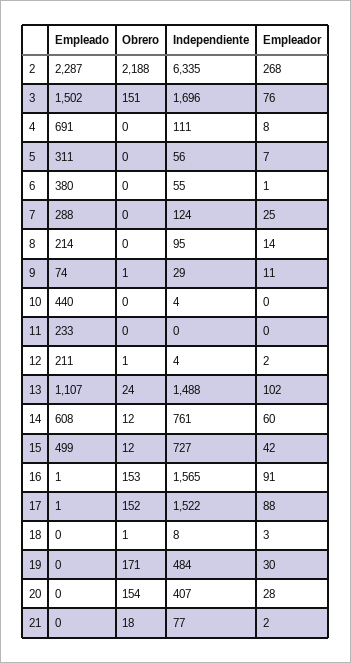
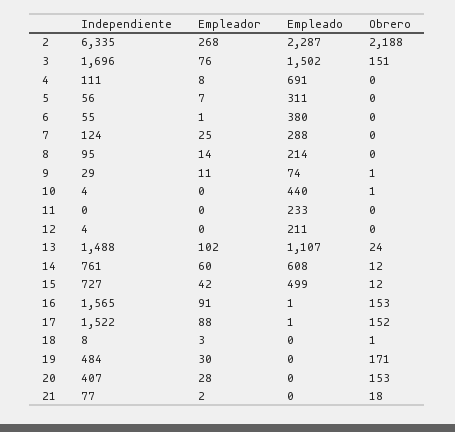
  {
    "Empleado": {
      "2": 2287,
      "3": 1502,
      "4": 691,
      "5": 311,
      "6": 380,
      "7": 288,
      "8": 214,
      "9": 74,
      "10": 440,
      "11": 233,
      "12": 211,
      "13": 1107,
      "14": 608,
      "15": 499,
      "16": 1,
      "17": 1,
      "18": 0,
      "19": 0,
      "20": 0,
      "21": 0
    },
    "Obrero": {
      "2": 2188,
      "3": 151,
      "4": 0,
      "5": 0,
      "6": 0,
      "7": 0,
      "8": 0,
      "9": 1,
-     "10": 0,
+     "10": 1,
      "11": 0,
-     "12": 1,
+     "12": 0,
      "13": 24,
      "14": 12,
      "15": 12,
      "16": 153,
      "17": 152,
      "18": 1,
      "19": 171,
-     "20": 154,
+     "20": 153,
      "21": 18
    },
    "Independiente": {
      "2": 6335,
      "3": 1696,
      "4": 111,
      "5": 56,
      "6": 55,
      "7": 124,
      "8": 95,
      "9": 29,
      "10": 4,
      "11": 0,
      "12": 4,
      "13": 1488,
      "14": 761,
      "15": 727,
      "16": 1565,
      "17": 1522,
      "18": 8,
      "19": 484,
      "20": 407,
      "21": 77
    },
    "Empleador": {
      "2": 268,
      "3": 76,
      "4": 8,
      "5": 7,
      "6": 1,
      "7": 25,
      "8": 14,
      "9": 11,
      "10": 0,
      "11": 0,
-     "12": 2,
+     "12": 0,
      "13": 102,
      "14": 60,
      "15": 42,
      "16": 91,
      "17": 88,
      "18": 3,
      "19": 30,
      "20": 28,
      "21": 2
    }
  }

